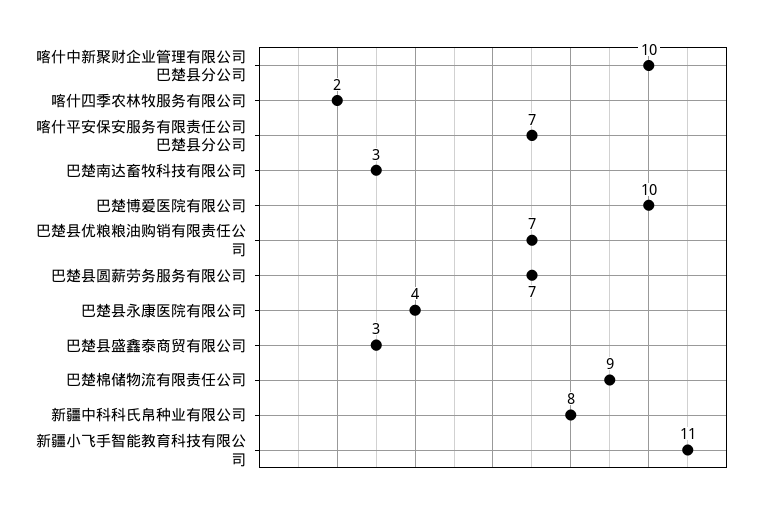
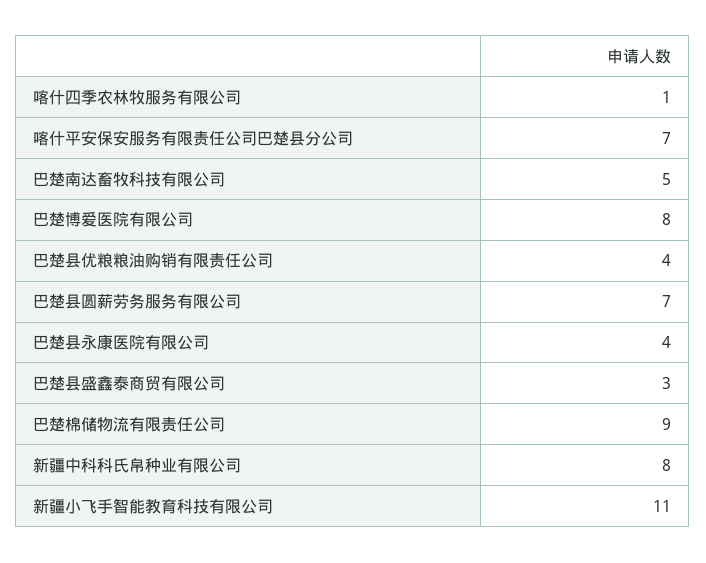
  {
-   "喀什中新聚财企业管理有限公司巴楚县分公司": 10,
-   "喀什四季农林牧服务有限公司": 2,
+   "喀什四季农林牧服务有限公司": 1,
    "喀什平安保安服务有限责任公司巴楚县分公司": 7,
-   "巴楚南达畜牧科技有限公司": 3,
+   "巴楚南达畜牧科技有限公司": 5,
-   "巴楚博爱医院有限公司": 10,
+   "巴楚博爱医院有限公司": 8,
-   "巴楚县优粮粮油购销有限责任公司": 7,
+   "巴楚县优粮粮油购销有限责任公司": 4,
    "巴楚县圆薪劳务服务有限公司": 7,
    "巴楚县永康医院有限公司": 4,
    "巴楚县盛鑫泰商贸有限公司": 3,
    "巴楚棉储物流有限责任公司": 9,
    "新疆中科科氏帛种业有限公司": 8,
    "新疆小飞手智能教育科技有限公司": 11
  }

